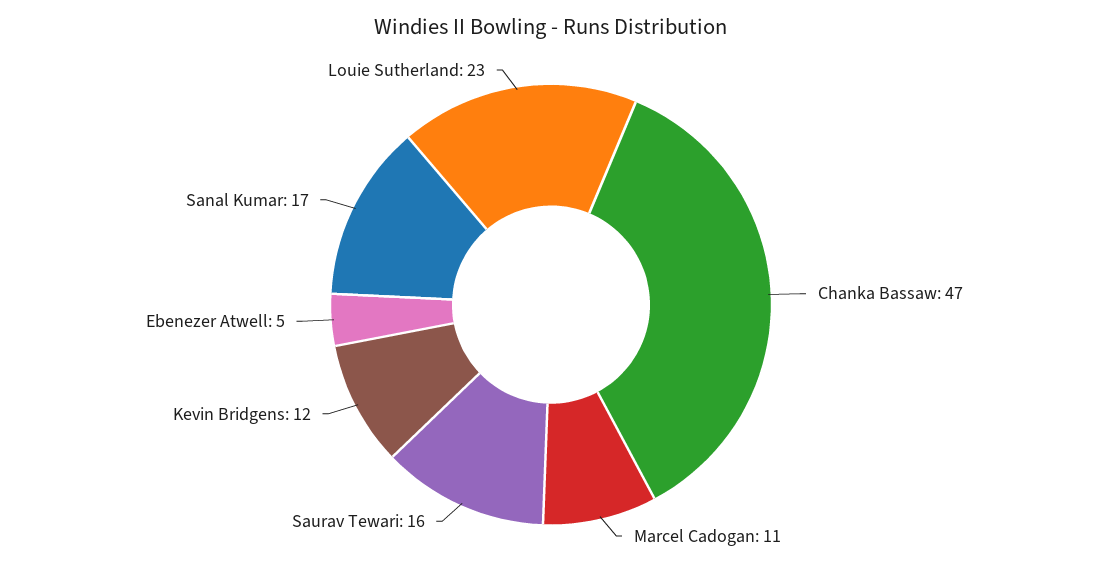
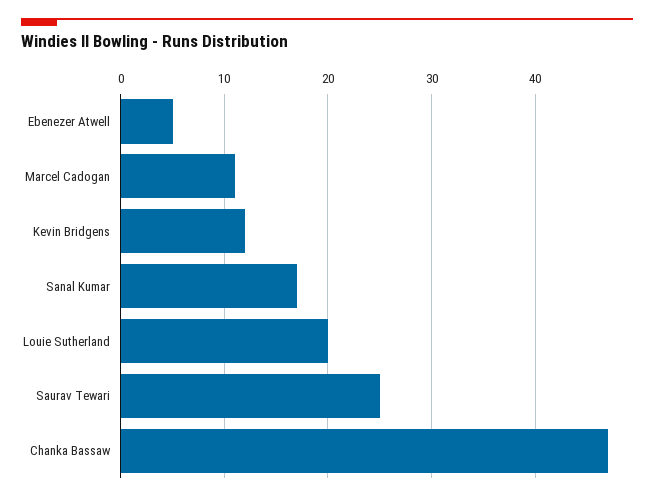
  {
    "Chanka Bassaw": 47,
    "Marcel Cadogan": 11,
-   "Saurav Tewari": 16,
+   "Saurav Tewari": 25,
    "Kevin Bridgens": 12,
    "Ebenezer Atwell": 5,
    "Sanal Kumar": 17,
-   "Louie Sutherland": 23
+   "Louie Sutherland": 20
  }

